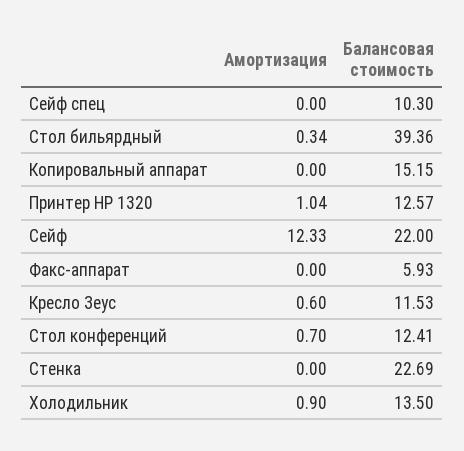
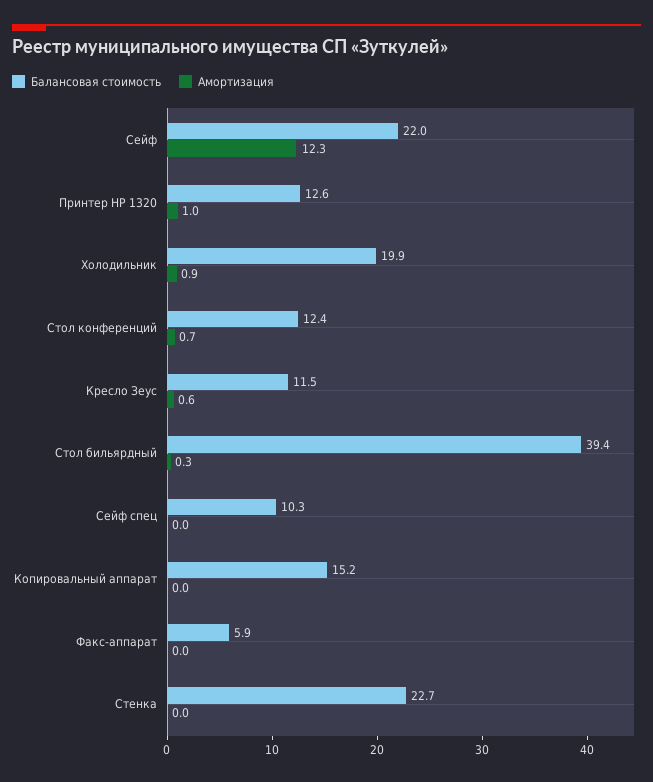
  {
    "Амортизация": {
      "Сейф спец": 0,
      "Стол бильярдный": 0.34,
      "Копировальный аппарат": 0,
      "Принтер HP 1320": 1.04,
      "Сейф": 12.33,
      "Факс-аппарат": 0,
      "Кресло Зеус": 0.6,
      "Стол конференций": 0.7,
      "Стенка": 0,
      "Холодильник": 0.9
    },
    "Балансовая стоимость": {
      "Сейф спец": 10.3,
      "Стол бильярдный": 39.36,
      "Копировальный аппарат": 15.15,
      "Принтер HP 1320": 12.57,
      "Сейф": 22,
      "Факс-аппарат": 5.93,
      "Кресло Зеус": 11.53,
      "Стол конференций": 12.41,
      "Стенка": 22.69,
-     "Холодильник": 13.5
+     "Холодильник": 19.9
    }
  }

